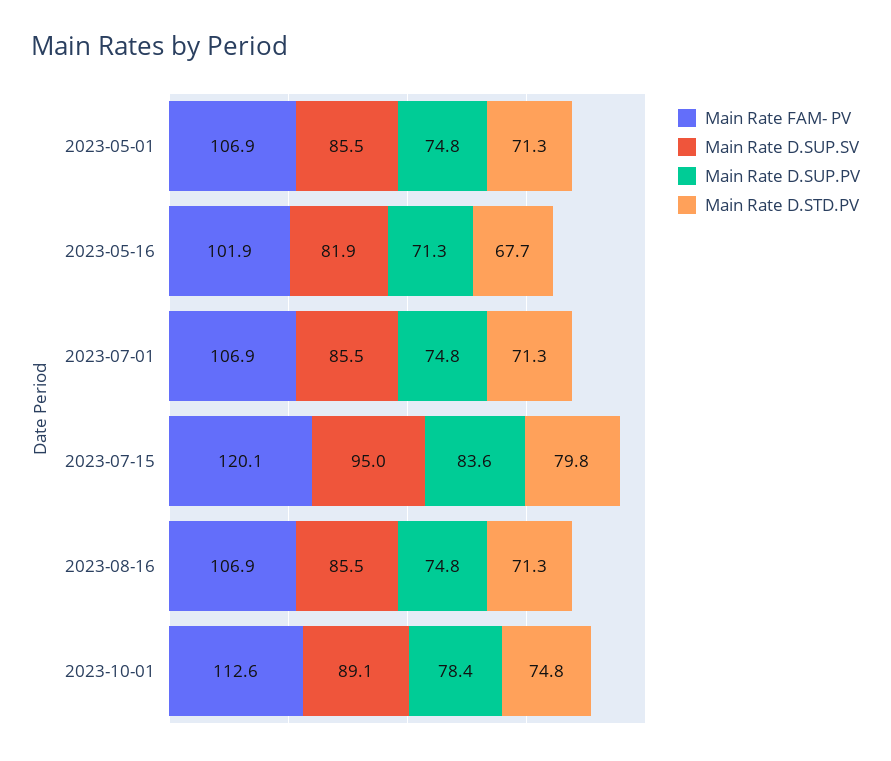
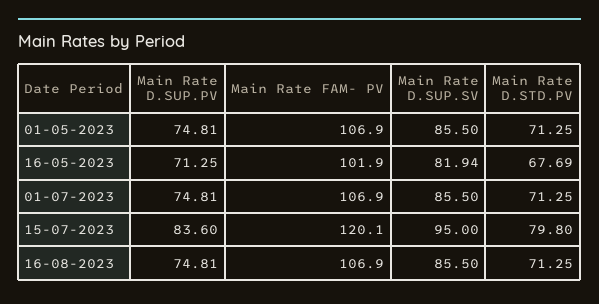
  {
    "Main Rate FAM- PV": {
      "2023-05-01": 106.9,
      "2023-05-16": 101.9,
      "2023-07-01": 106.9,
      "2023-07-15": 120.1,
-     "2023-08-16": 106.9,
+     "2023-08-16": 106.9
-     "2023-10-01": 112.6
    },
    "Main Rate D.SUP.SV": {
      "2023-05-01": 85.5,
      "2023-05-16": 81.94,
      "2023-07-01": 85.5,
      "2023-07-15": 95,
-     "2023-08-16": 85.5,
+     "2023-08-16": 85.5
-     "2023-10-01": 89.1
    },
    "Main Rate D.SUP.PV": {
      "2023-05-01": 74.81,
      "2023-05-16": 71.25,
      "2023-07-01": 74.81,
      "2023-07-15": 83.6,
-     "2023-08-16": 74.81,
+     "2023-08-16": 74.81
-     "2023-10-01": 78.4
    },
    "Main Rate D.STD.PV": {
      "2023-05-01": 71.25,
      "2023-05-16": 67.69,
      "2023-07-01": 71.25,
      "2023-07-15": 79.8,
-     "2023-08-16": 71.25,
+     "2023-08-16": 71.25
-     "2023-10-01": 74.8
    }
  }

